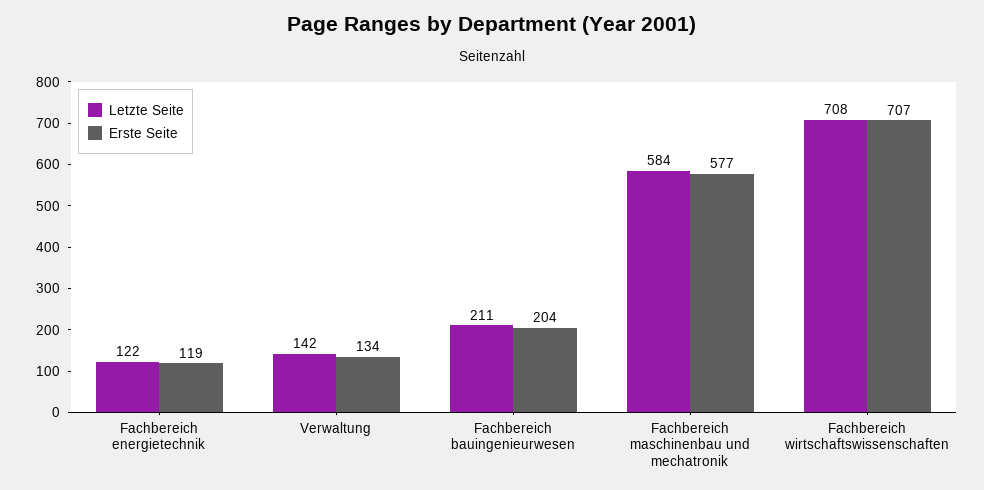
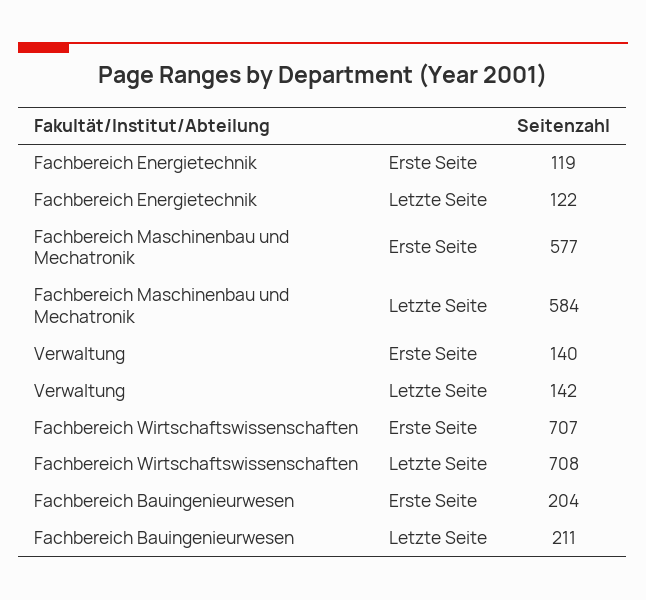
  {
    "Letzte Seite": {
      "Fachbereich energietechnik": 122,
      "Verwaltung": 142,
      "Fachbereich bauingenieurwesen": 211,
      "Fachbereich maschinenbau und mechatronik": 584,
      "Fachbereich wirtschaftswissenschaften": 708
    },
    "Erste Seite": {
      "Fachbereich energietechnik": 119,
-     "Verwaltung": 134,
+     "Verwaltung": 140,
      "Fachbereich bauingenieurwesen": 204,
      "Fachbereich maschinenbau und mechatronik": 577,
      "Fachbereich wirtschaftswissenschaften": 707
    }
  }

